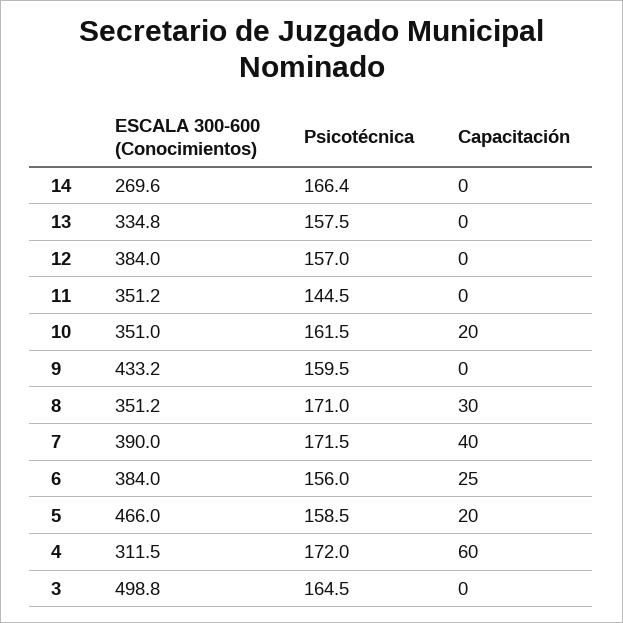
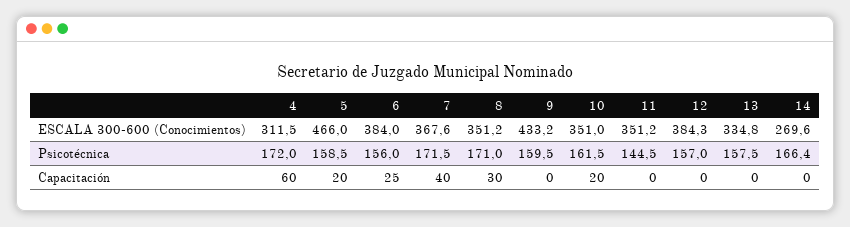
  {
    "ESCALA 300-600 (Conocimientos)": {
      "14": 269.6,
      "13": 334.8,
-     "12": 384,
+     "12": 384.3,
      "11": 351.2,
      "10": 351,
      "9": 433.2,
      "8": 351.2,
-     "7": 390,
+     "7": 367.6,
      "6": 384,
      "5": 466,
-     "4": 311.5,
+     "4": 311.5
-     "3": 498.8
    },
    "Psicotécnica": {
      "14": 166.4,
      "13": 157.5,
      "12": 157,
      "11": 144.5,
      "10": 161.5,
      "9": 159.5,
      "8": 171,
      "7": 171.5,
      "6": 156,
      "5": 158.5,
-     "4": 172,
+     "4": 172
-     "3": 164.5
    },
    "Capacitación": {
      "14": 0,
      "13": 0,
      "12": 0,
      "11": 0,
      "10": 20,
      "9": 0,
      "8": 30,
      "7": 40,
      "6": 25,
      "5": 20,
-     "4": 60,
+     "4": 60
-     "3": 0
    }
  }

